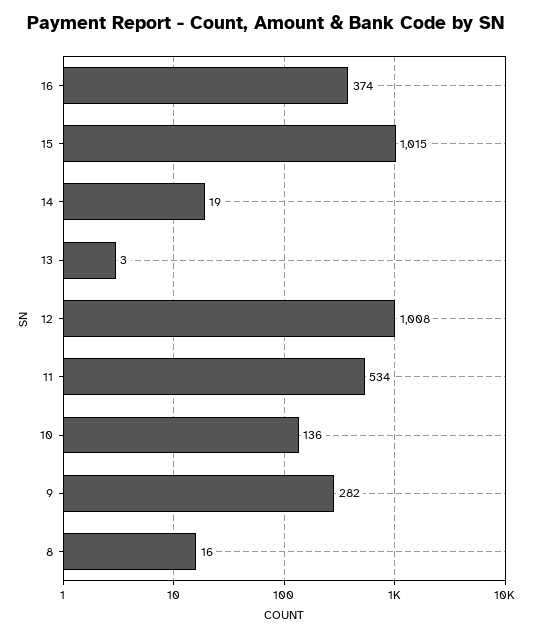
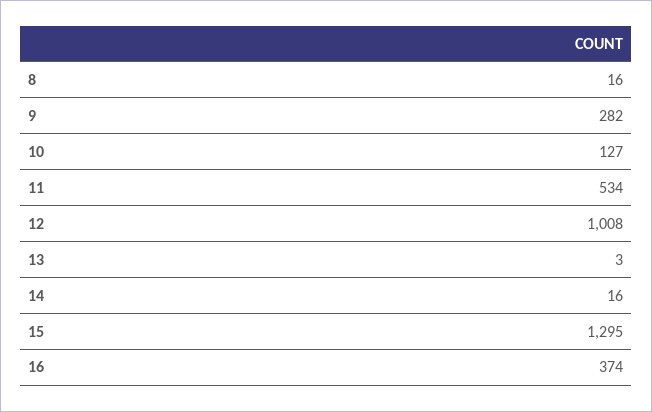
  {
    "16": 374,
-   "15": 1015,
+   "15": 1295,
-   "14": 19,
+   "14": 16,
    "13": 3,
    "12": 1008,
    "11": 534,
-   "10": 136,
+   "10": 127,
    "9": 282,
    "8": 16
  }

